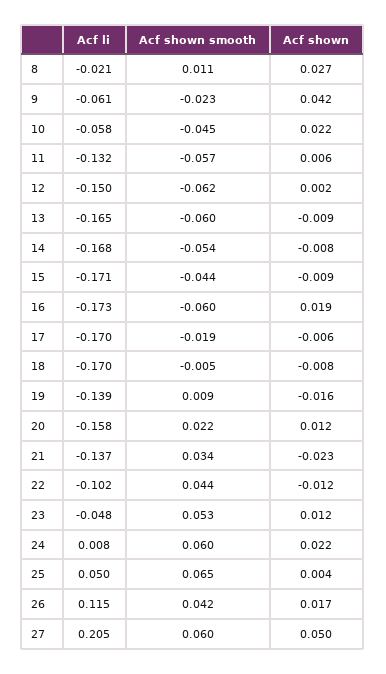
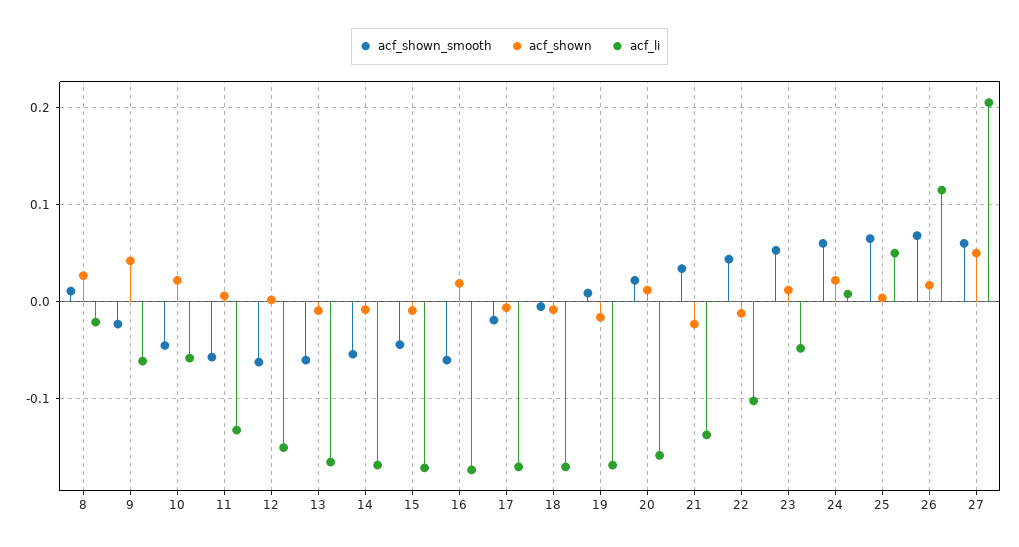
  {
    "Acf li": {
      "8": -0.021,
      "9": -0.061,
      "10": -0.058,
      "11": -0.132,
      "12": -0.15,
      "13": -0.165,
      "14": -0.168,
      "15": -0.171,
      "16": -0.173,
      "17": -0.17,
      "18": -0.17,
-     "19": -0.139,
+     "19": -0.17,
      "20": -0.158,
      "21": -0.137,
      "22": -0.102,
      "23": -0.048,
      "24": 0.008,
      "25": 0.05,
      "26": 0.115,
      "27": 0.205
    },
    "Acf shown smooth": {
      "8": 0.011,
      "9": -0.023,
      "10": -0.045,
      "11": -0.057,
      "12": -0.062,
      "13": -0.06,
      "14": -0.054,
      "15": -0.044,
      "16": -0.06,
      "17": -0.019,
      "18": -0.005,
      "19": 0.009,
      "20": 0.022,
      "21": 0.034,
      "22": 0.044,
      "23": 0.053,
      "24": 0.06,
      "25": 0.065,
-     "26": 0.042,
+     "26": 0.07,
      "27": 0.06
    },
    "Acf shown": {
      "8": 0.027,
      "9": 0.042,
      "10": 0.022,
      "11": 0.006,
      "12": 0.002,
      "13": -0.009,
      "14": -0.008,
      "15": -0.009,
      "16": 0.019,
      "17": -0.006,
      "18": -0.008,
      "19": -0.016,
      "20": 0.012,
      "21": -0.023,
      "22": -0.012,
      "23": 0.012,
      "24": 0.022,
      "25": 0.004,
      "26": 0.017,
      "27": 0.05
    }
  }

